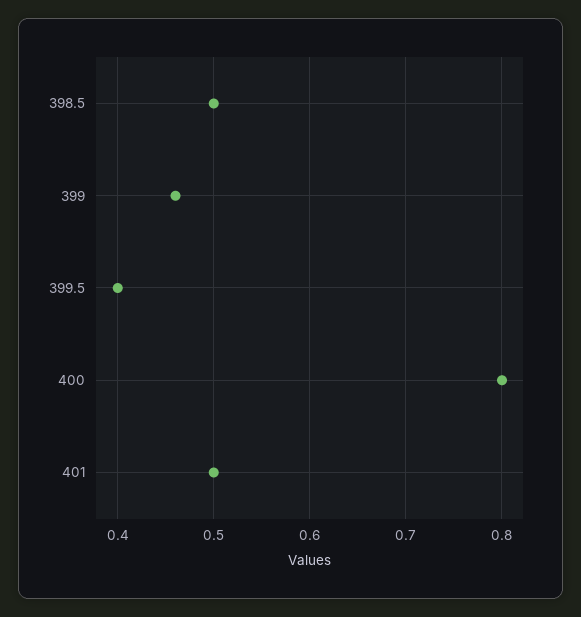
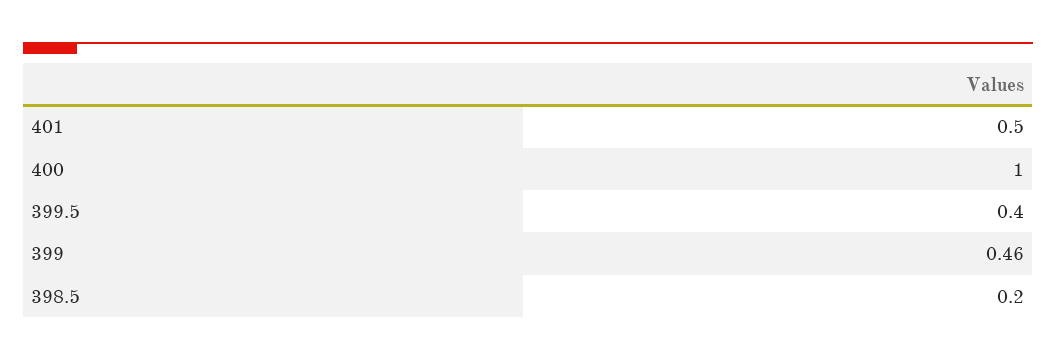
  {
-   "398.5": 0.5,
+   "398.5": 0.2,
    "399": 0.46,
    "399.5": 0.4,
-   "400": 0.8,
+   "400": 1,
    "401": 0.5
  }

